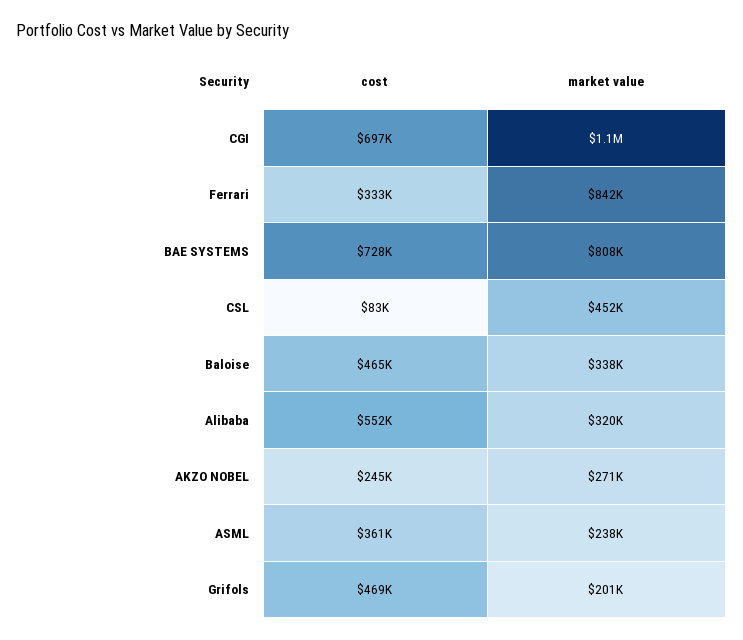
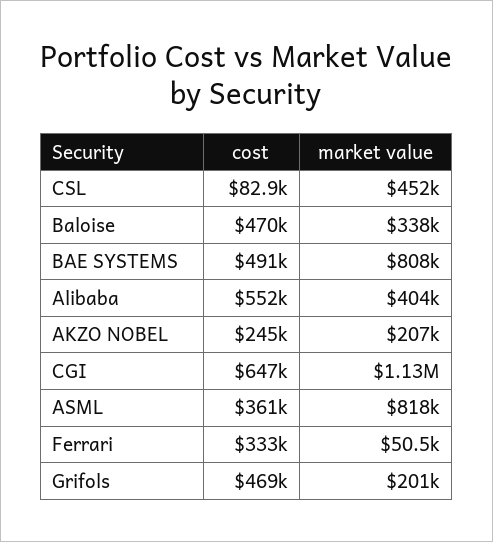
  {
    "cost": {
-     "CGI": 697000,
+     "CGI": 647000,
      "Ferrari": 333000,
-     "BAE SYSTEMS": 728000,
+     "BAE SYSTEMS": 491000,
      "CSL": 82900,
-     "Baloise": 465000,
+     "Baloise": 470000,
      "Alibaba": 552000,
      "AKZO NOBEL": 245000,
      "ASML": 361000,
      "Grifols": 469000
    },
    "market value": {
      "CGI": 1130000,
-     "Ferrari": 842000,
+     "Ferrari": 50500,
      "BAE SYSTEMS": 808000,
      "CSL": 452000,
      "Baloise": 338000,
-     "Alibaba": 320000,
+     "Alibaba": 404000,
-     "AKZO NOBEL": 271000,
+     "AKZO NOBEL": 207000,
-     "ASML": 238000,
+     "ASML": 818000,
      "Grifols": 201000
    }
  }

